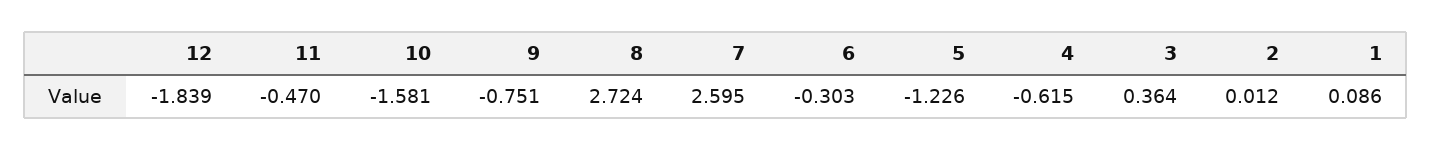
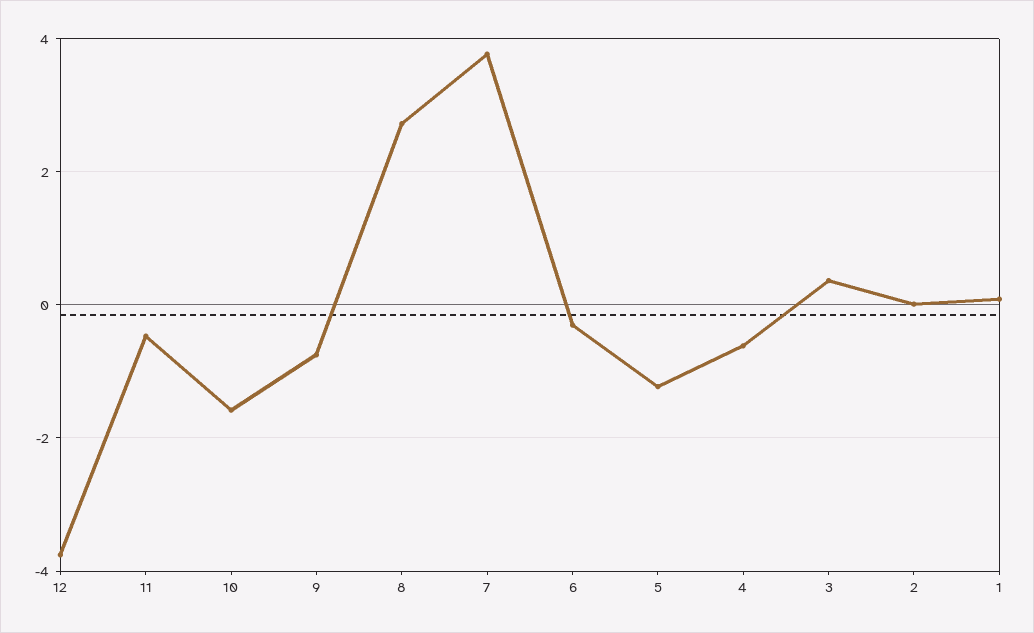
  {
-   "12": -1.839,
+   "12": -3.8,
    "11": -0.47,
    "10": -1.581,
    "9": -0.751,
    "8": 2.724,
-   "7": 2.595,
+   "7": 3.8,
    "6": -0.303,
    "5": -1.226,
    "4": -0.615,
    "3": 0.364,
    "2": 0.012,
    "1": 0.086
  }

